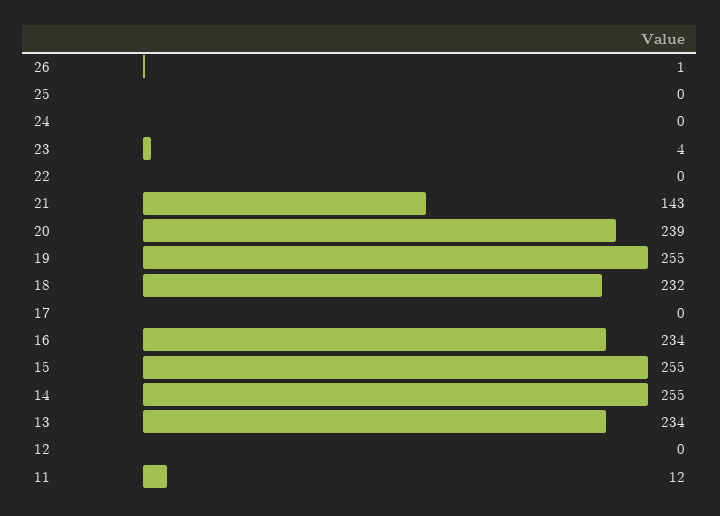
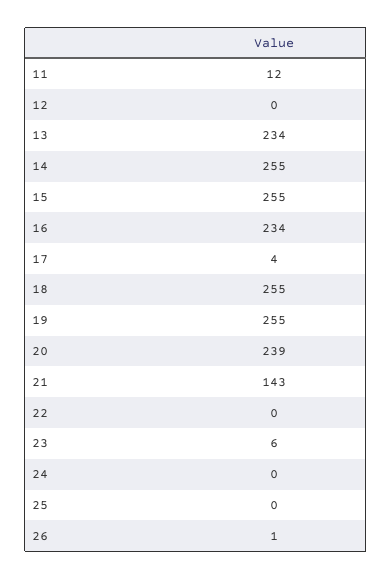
  {
    "26": 1,
    "25": 0,
    "24": 0,
-   "23": 4,
+   "23": 6,
    "22": 0,
    "21": 143,
    "20": 239,
    "19": 255,
-   "18": 232,
+   "18": 255,
-   "17": 0,
+   "17": 4,
    "16": 234,
    "15": 255,
    "14": 255,
    "13": 234,
    "12": 0,
    "11": 12
  }

